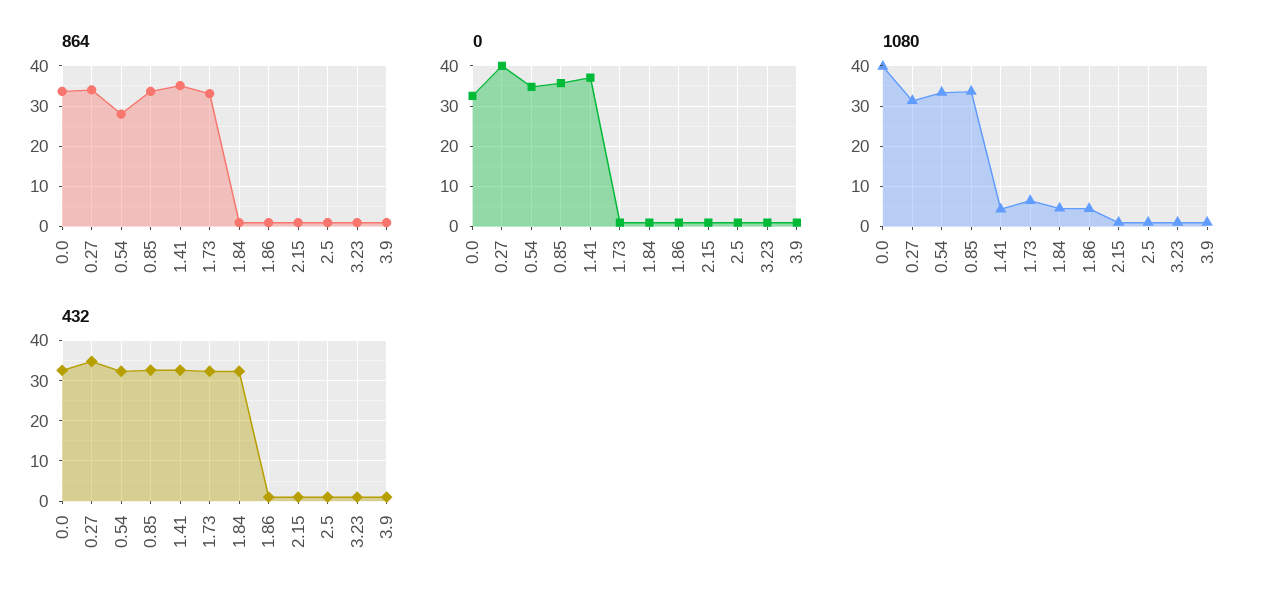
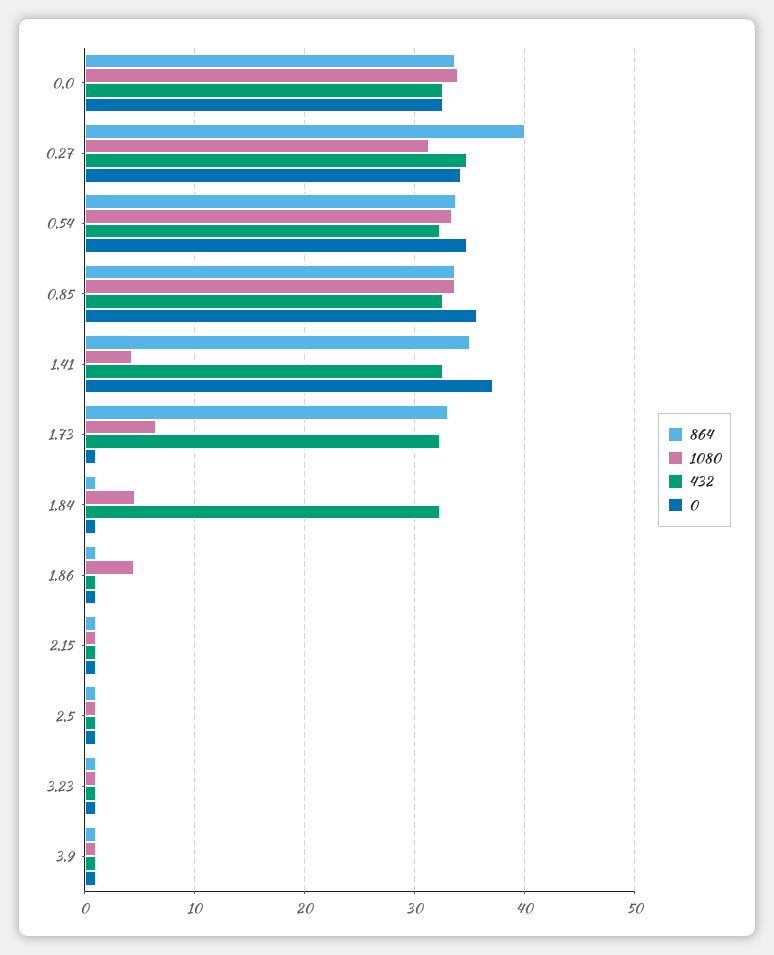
  {
    "864": {
      "0.0": 34,
-     "0.27": 34,
+     "0.27": 40,
-     "0.54": 28,
+     "0.54": 34,
      "0.85": 34,
      "1.41": 35,
      "1.73": 33,
      "1.84": 1,
      "1.86": 1,
      "2.15": 1,
      "2.5": 1,
      "3.23": 1,
      "3.9": 1
    },
    "0": {
      "0.0": 33,
-     "0.27": 40,
+     "0.27": 34,
      "0.54": 35,
      "0.85": 36,
      "1.41": 37,
      "1.73": 1,
      "1.84": 1,
      "1.86": 1,
      "2.15": 1,
      "2.5": 1,
      "3.23": 1,
      "3.9": 1
    },
    "1080": {
-     "0.0": 40,
+     "0.0": 34,
      "0.27": 31,
      "0.54": 33,
      "0.85": 34,
      "1.41": 4,
      "1.73": 6,
      "1.84": 5,
      "1.86": 4,
      "2.15": 1,
      "2.5": 1,
      "3.23": 1,
      "3.9": 1
    },
    "432": {
      "0.0": 33,
      "0.27": 35,
      "0.54": 32,
      "0.85": 33,
      "1.41": 33,
      "1.73": 32,
      "1.84": 32,
      "1.86": 1,
      "2.15": 1,
      "2.5": 1,
      "3.23": 1,
      "3.9": 1
    }
  }

